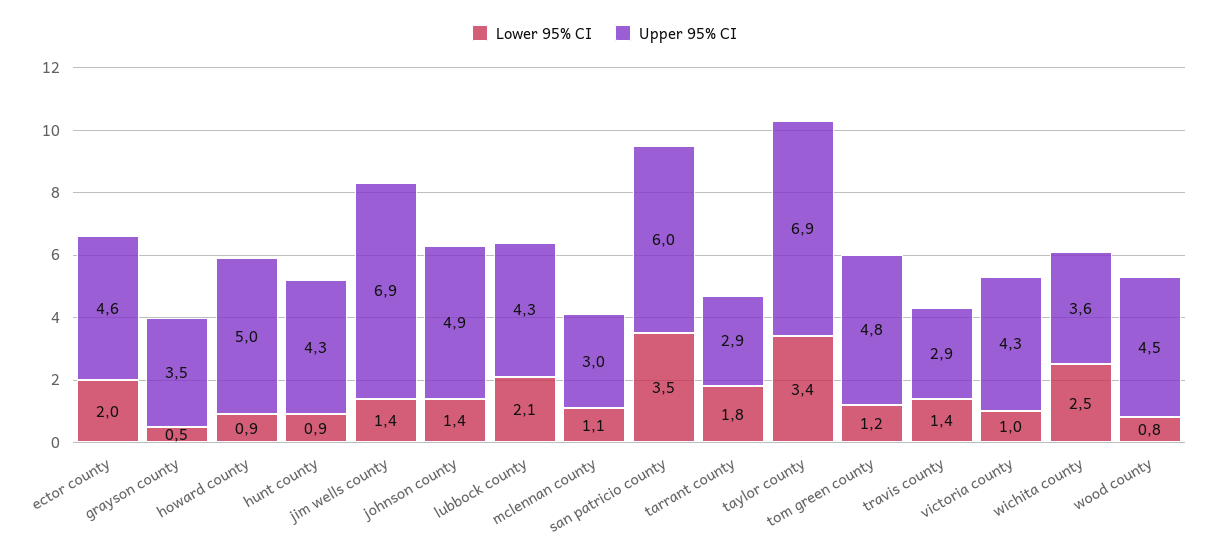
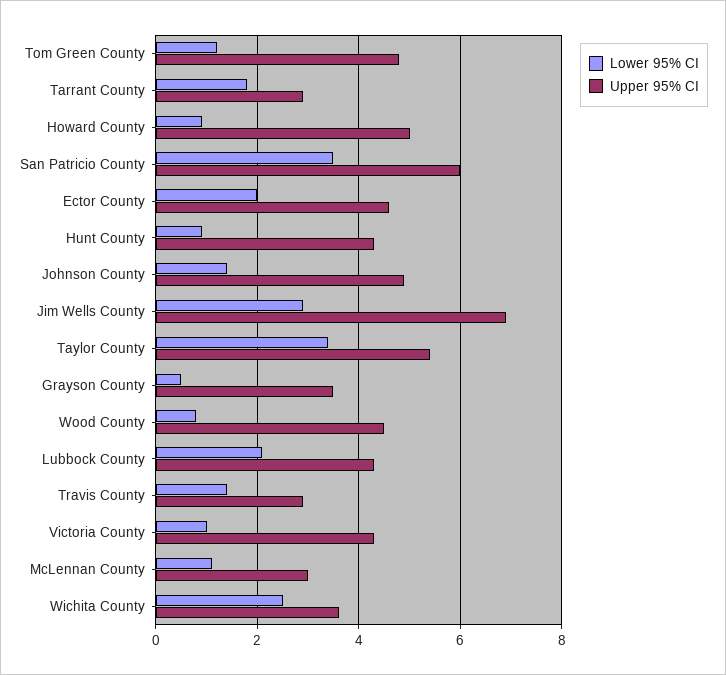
  {
    "Lower 95% CI": {
      "ector county": 2,
      "grayson county": 0.5,
      "howard county": 0.9,
      "hunt county": 0.9,
-     "jim wells county": 1.4,
+     "jim wells county": 3,
      "johnson county": 1.4,
      "lubbock county": 2.1,
      "mclennan county": 1.1,
      "san patricio county": 3.5,
      "tarrant county": 1.8,
      "taylor county": 3.4,
      "tom green county": 1.2,
      "travis county": 1.4,
      "victoria county": 1,
      "wichita county": 2.5,
      "wood county": 0.8
    },
    "Upper 95% CI": {
      "ector county": 4.6,
      "grayson county": 3.5,
      "howard county": 5,
      "hunt county": 4.3,
      "jim wells county": 6.9,
      "johnson county": 4.9,
      "lubbock county": 4.3,
      "mclennan county": 3,
      "san patricio county": 6,
      "tarrant county": 2.9,
-     "taylor county": 6.9,
+     "taylor county": 5.5,
      "tom green county": 4.8,
      "travis county": 2.9,
      "victoria county": 4.3,
      "wichita county": 3.6,
      "wood county": 4.5
    }
  }

